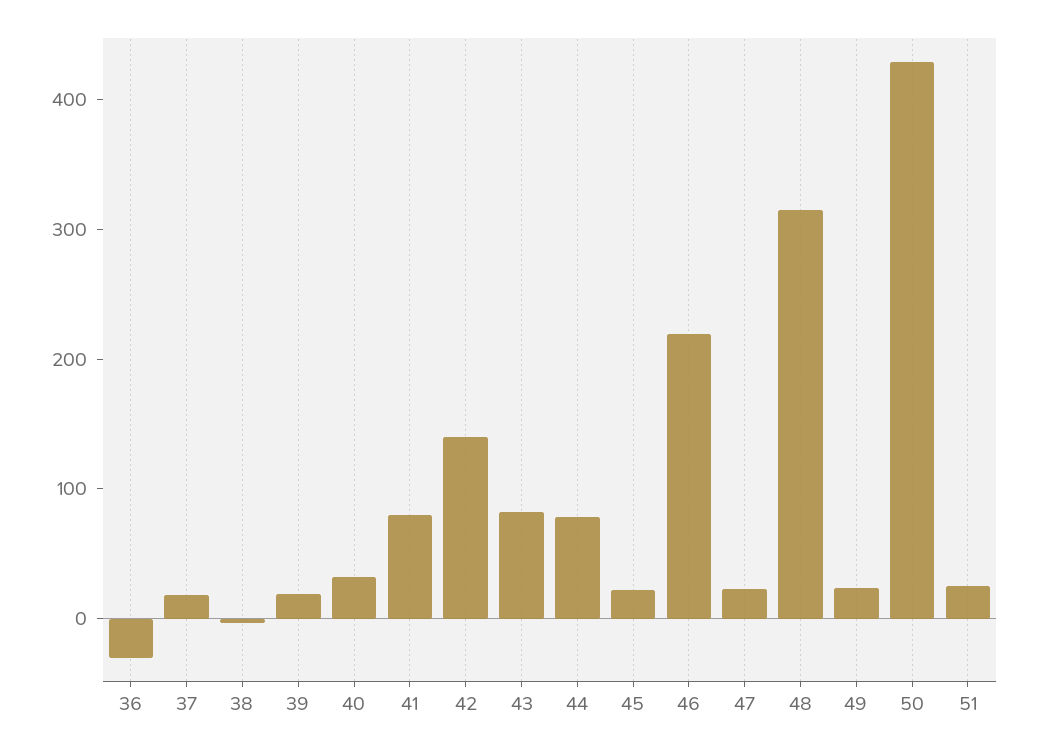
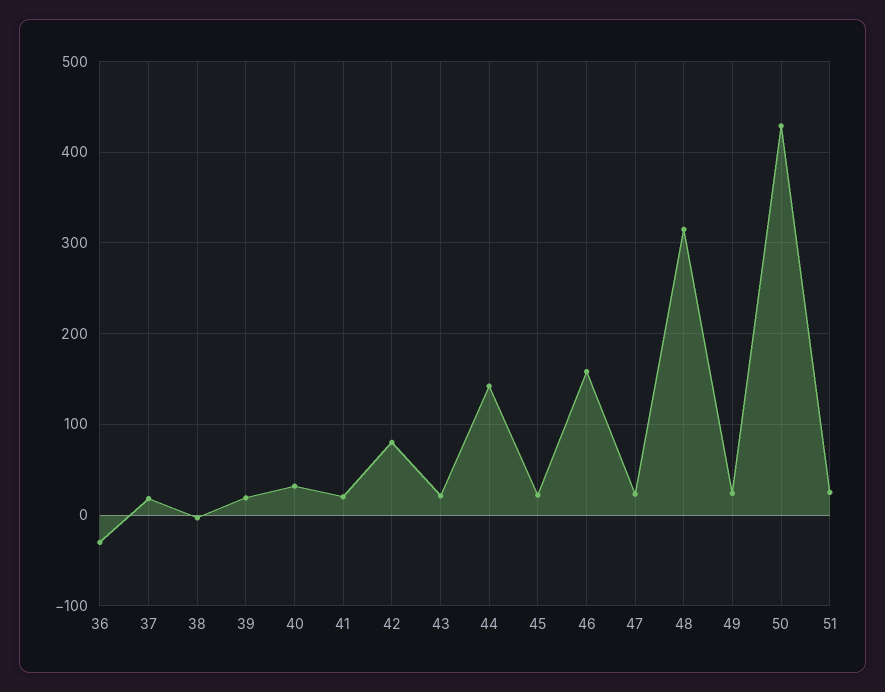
  {
    "36": -30,
    "37": 20,
    "38": 0,
    "39": 20,
    "40": 30,
-   "41": 80,
+   "41": 20,
-   "42": 140,
+   "42": 80,
-   "43": 80,
+   "43": 20,
-   "44": 80,
+   "44": 140,
    "45": 20,
-   "46": 220,
+   "46": 160,
    "47": 20,
    "48": 320,
    "49": 20,
    "50": 430,
    "51": 30
  }

